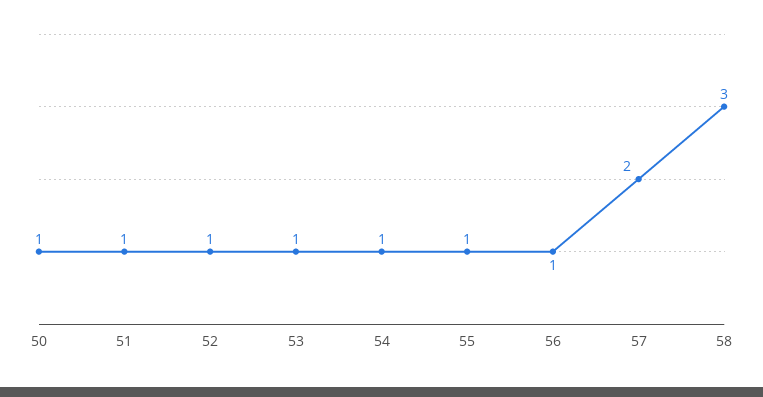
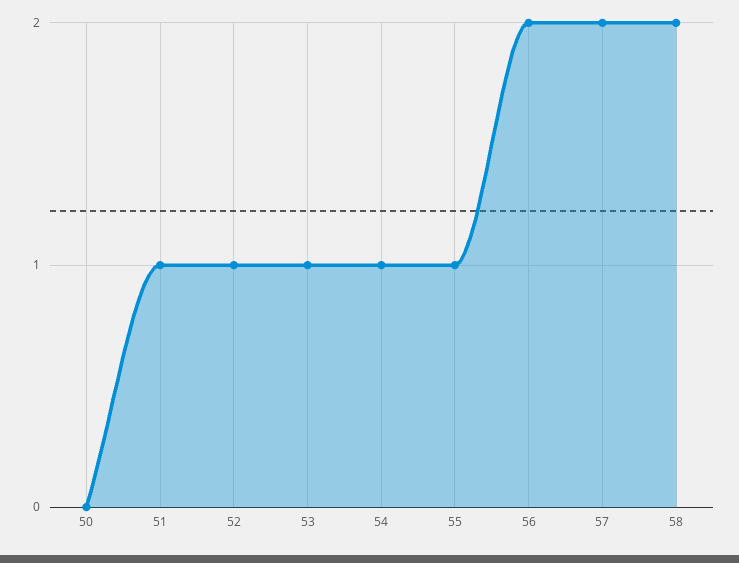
  {
-   "50": 1,
+   "50": 0,
    "51": 1,
    "52": 1,
    "53": 1,
    "54": 1,
    "55": 1,
-   "56": 1,
+   "56": 2,
    "57": 2,
-   "58": 3
+   "58": 2
  }

